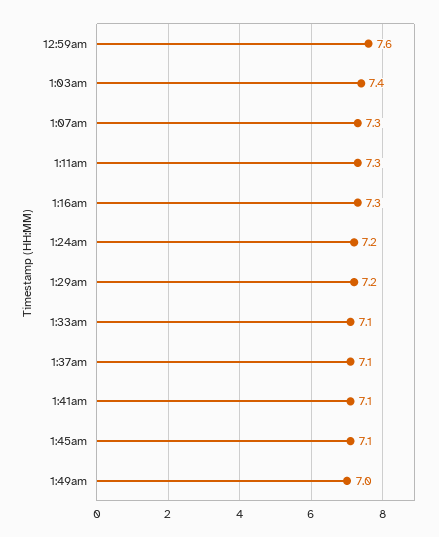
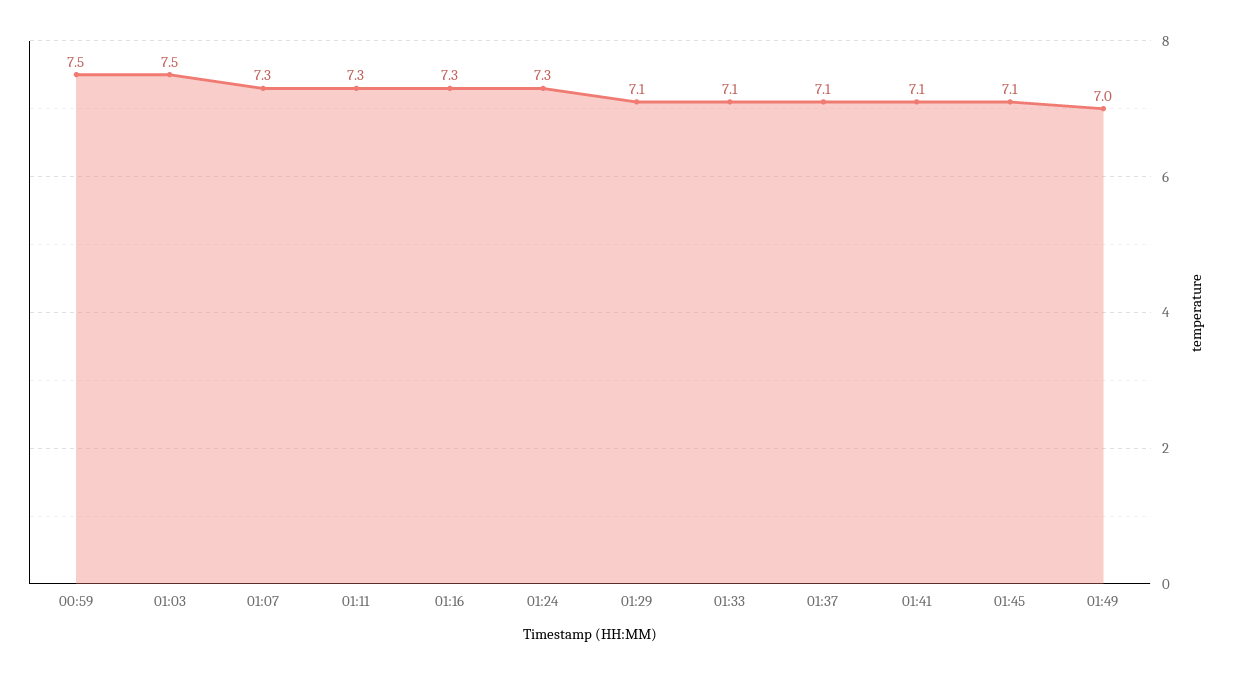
  {
-   "12:59am": 7.6,
+   "12:59am": 7.5,
-   "1:03am": 7.4,
+   "1:03am": 7.5,
    "1:07am": 7.3,
    "1:11am": 7.3,
    "1:16am": 7.3,
-   "1:24am": 7.2,
+   "1:24am": 7.3,
-   "1:29am": 7.2,
+   "1:29am": 7.1,
    "1:33am": 7.1,
    "1:37am": 7.1,
    "1:41am": 7.1,
    "1:45am": 7.1,
    "1:49am": 7
  }

